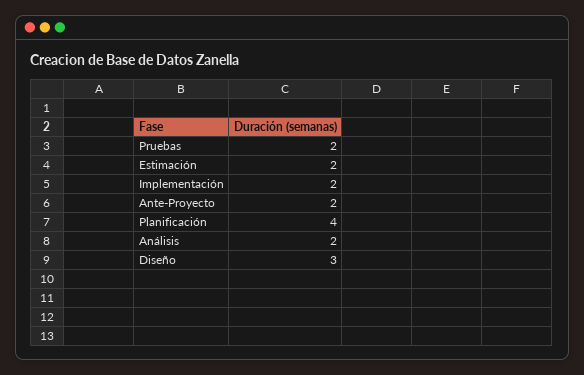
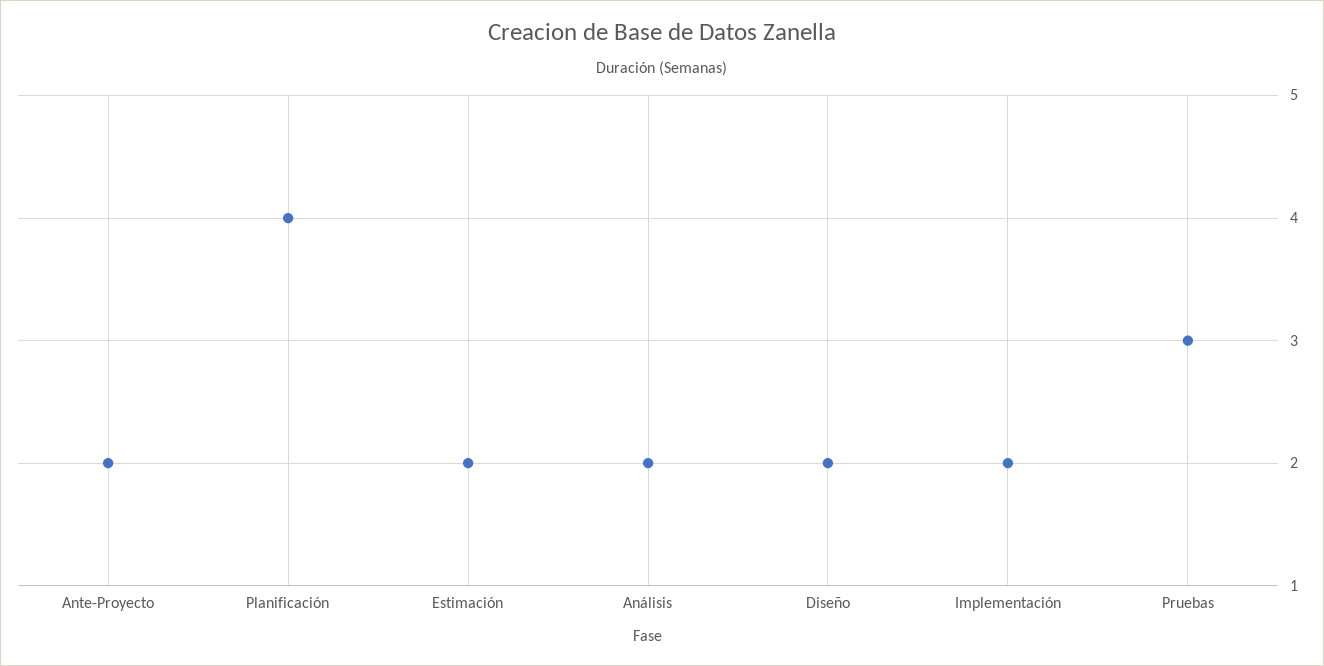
  {
-   "Pruebas": 2,
+   "Pruebas": 3,
    "Estimación": 2,
    "Implementación": 2,
    "Ante-Proyecto": 2,
    "Planificación": 4,
    "Análisis": 2,
-   "Diseño": 3
+   "Diseño": 2
  }

